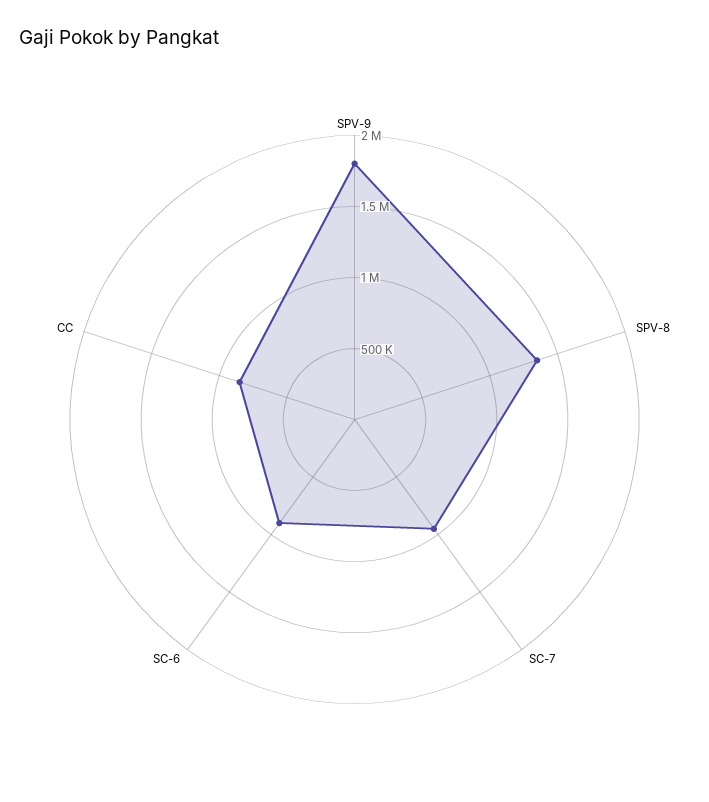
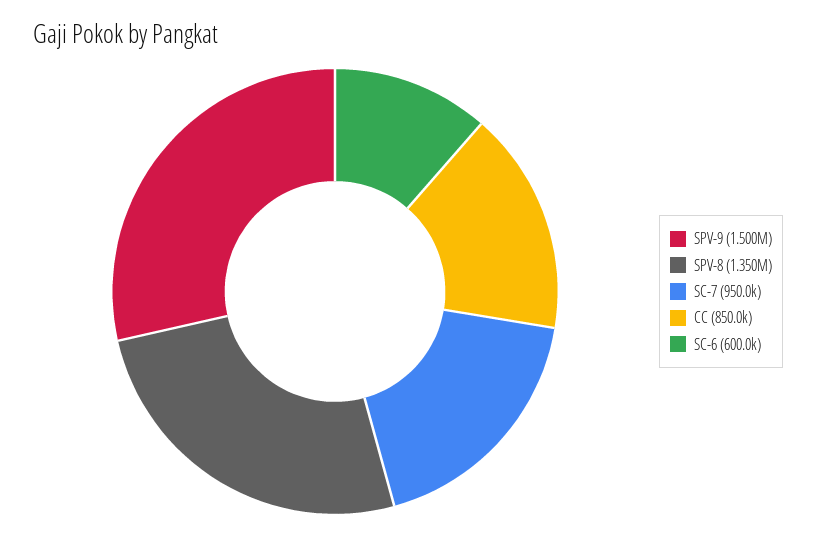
  {
-   "SPV-9": 1800000,
+   "SPV-9": 1500000,
    "SPV-8": 1350000,
    "SC-7": 950000,
-   "SC-6": 900000,
+   "SC-6": 600000,
    "CC": 850000
  }

